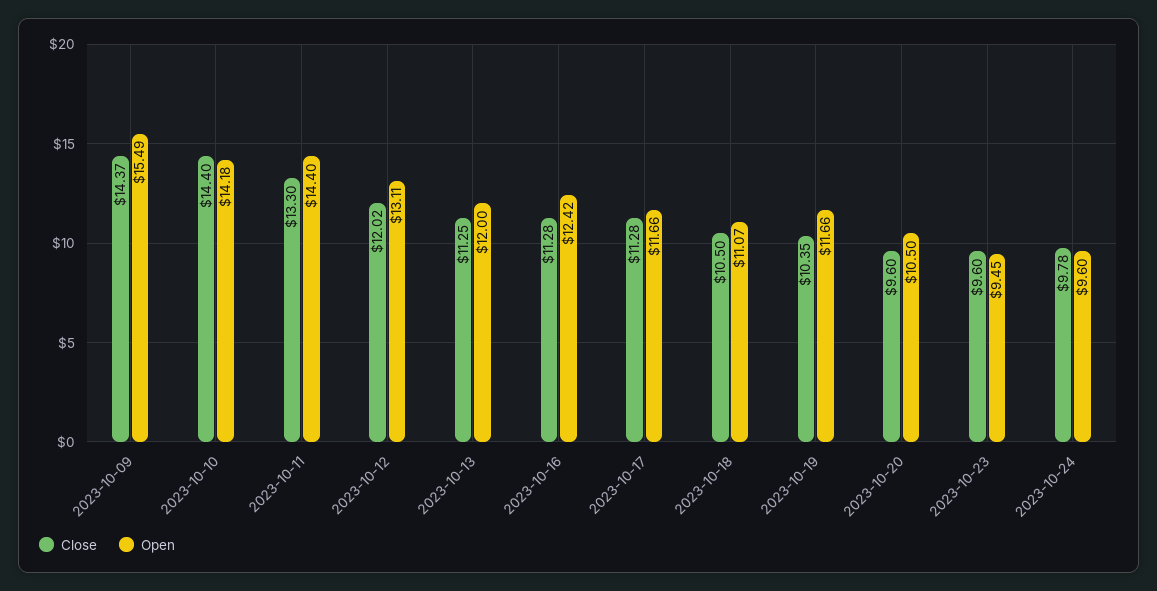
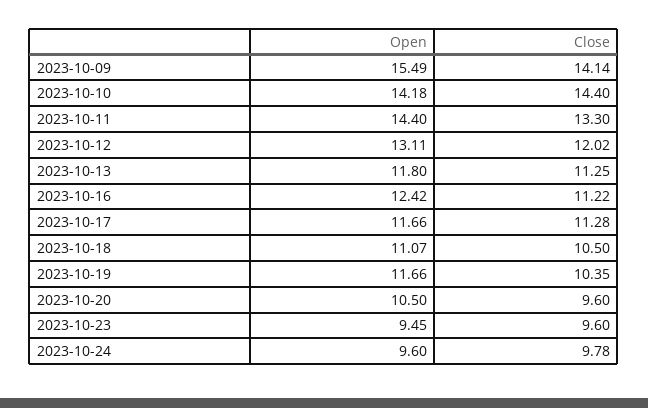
  {
    "Close": {
-     "2023-10-09": 14.37,
+     "2023-10-09": 14.14,
      "2023-10-10": 14.4,
      "2023-10-11": 13.3,
      "2023-10-12": 12.02,
      "2023-10-13": 11.25,
-     "2023-10-16": 11.28,
+     "2023-10-16": 11.22,
      "2023-10-17": 11.28,
      "2023-10-18": 10.5,
      "2023-10-19": 10.35,
      "2023-10-20": 9.6,
      "2023-10-23": 9.6,
      "2023-10-24": 9.78
    },
    "Open": {
      "2023-10-09": 15.49,
      "2023-10-10": 14.18,
      "2023-10-11": 14.4,
      "2023-10-12": 13.11,
-     "2023-10-13": 12,
+     "2023-10-13": 11.8,
      "2023-10-16": 12.42,
      "2023-10-17": 11.66,
      "2023-10-18": 11.07,
      "2023-10-19": 11.66,
      "2023-10-20": 10.5,
      "2023-10-23": 9.45,
      "2023-10-24": 9.6
    }
  }

